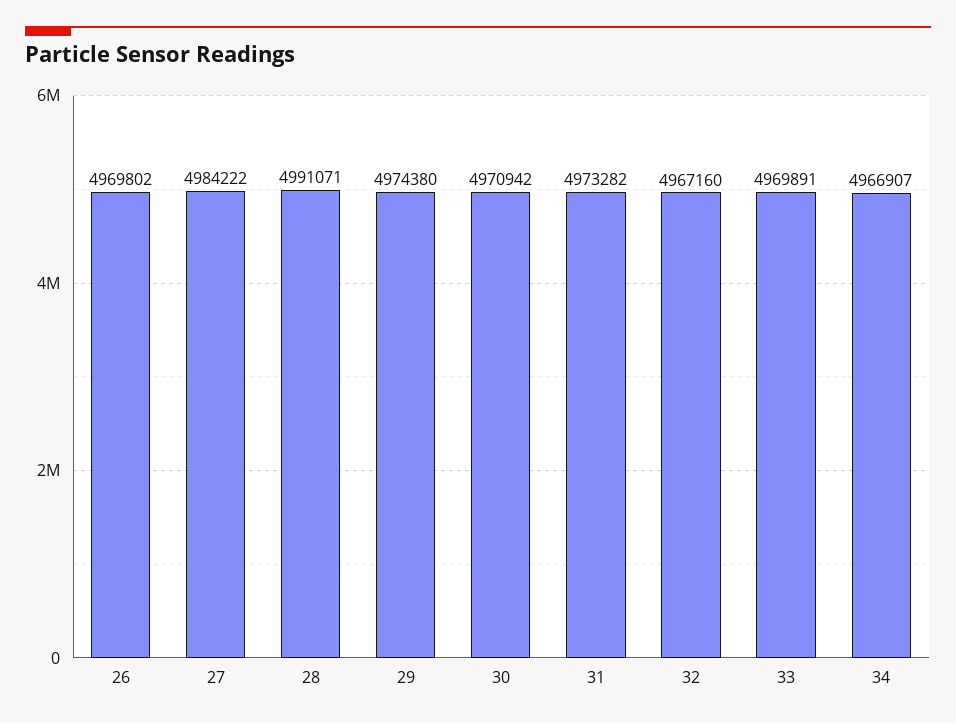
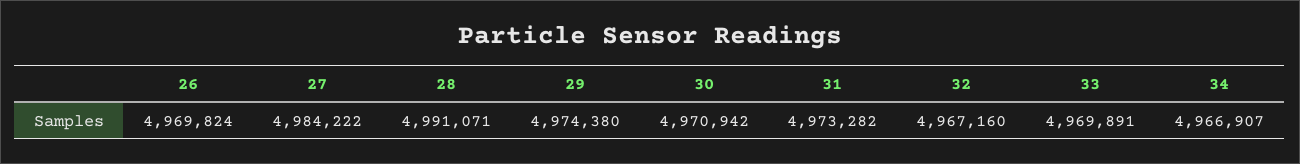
  {
-   "26": 4969802,
+   "26": 4969824,
    "27": 4984222,
    "28": 4991071,
    "29": 4974380,
    "30": 4970942,
    "31": 4973282,
    "32": 4967160,
    "33": 4969891,
    "34": 4966907
  }

